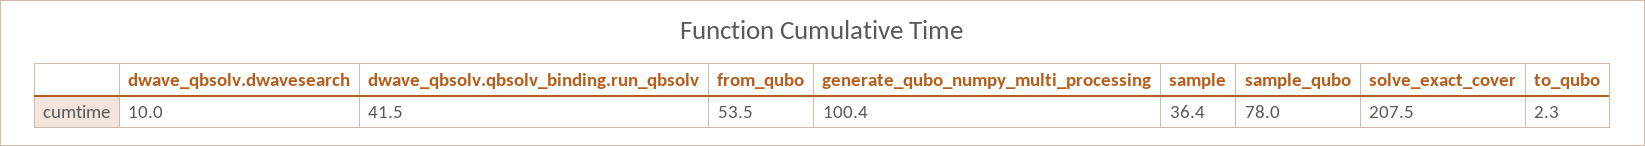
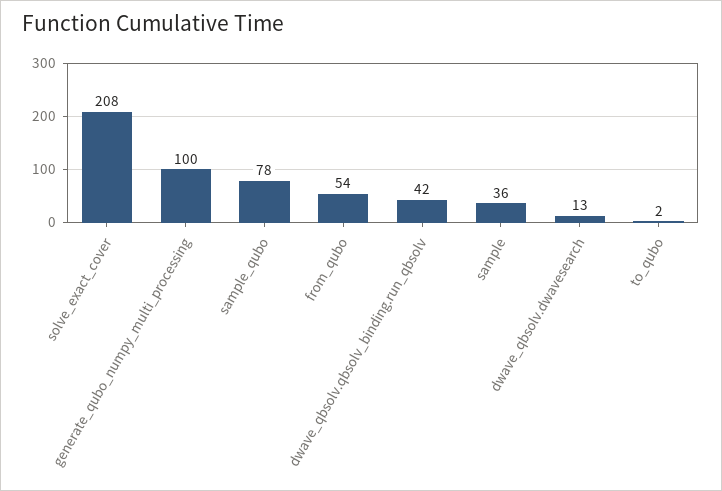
  {
-   "dwave_qbsolv.dwavesearch": 10,
+   "dwave_qbsolv.dwavesearch": 13,
    "dwave_qbsolv.qbsolv_binding.run_qbsolv": 41.5,
    "from_qubo": 53.5,
    "generate_qubo_numpy_multi_processing": 100.4,
    "sample": 36.4,
    "sample_qubo": 78,
    "solve_exact_cover": 207.5,
    "to_qubo": 2.3
  }

